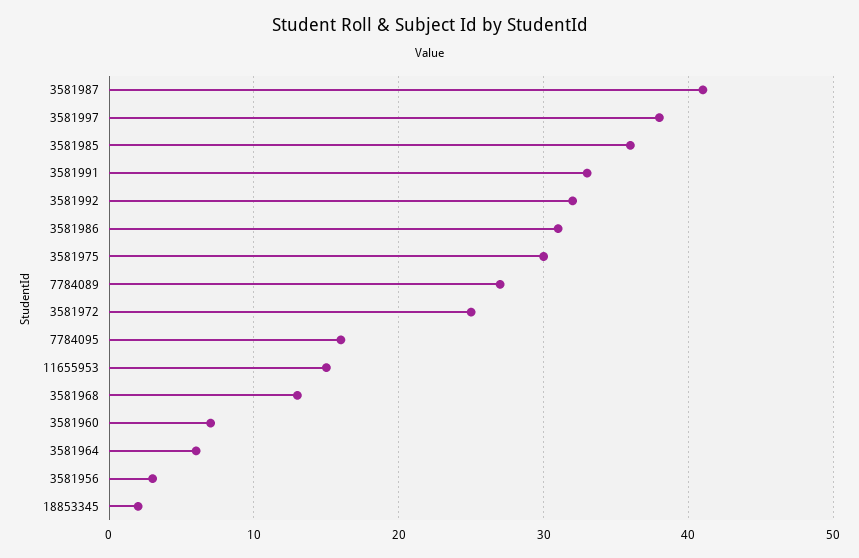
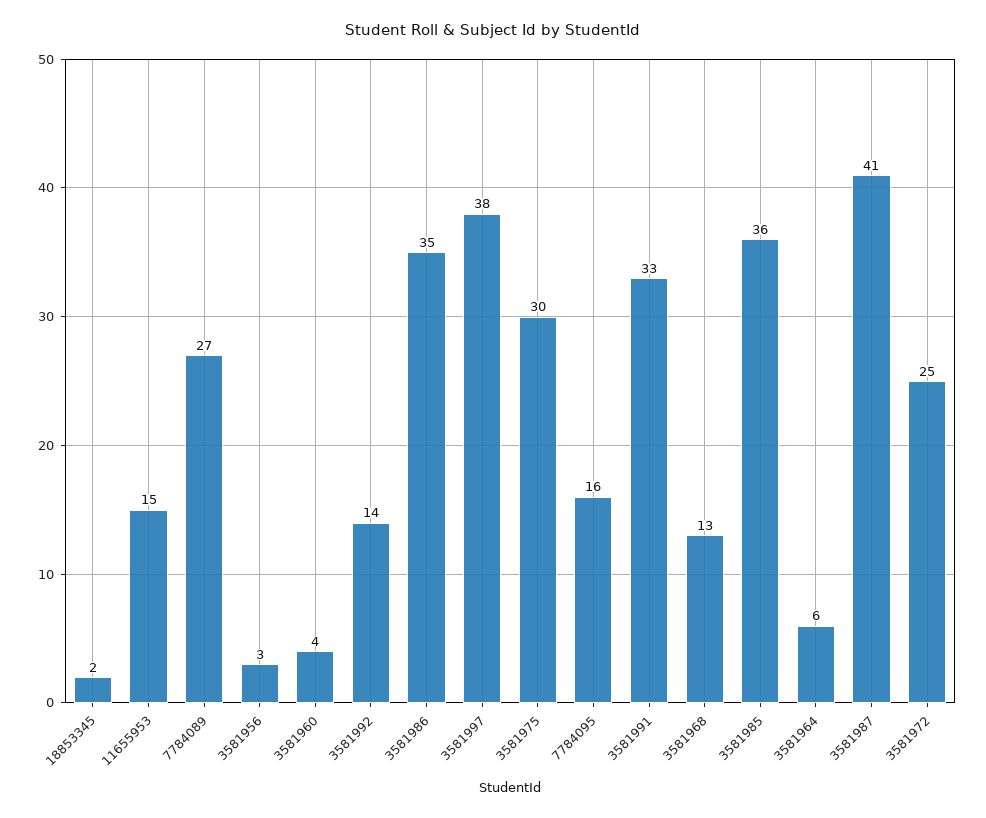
  {
    "3581987": 41,
    "3581997": 38,
    "3581985": 36,
    "3581991": 33,
-   "3581992": 32,
+   "3581992": 14,
-   "3581986": 31,
+   "3581986": 35,
    "3581975": 30,
    "7784089": 27,
    "3581972": 25,
    "7784095": 16,
    "11655953": 15,
    "3581968": 13,
-   "3581960": 7,
+   "3581960": 4,
    "3581964": 6,
    "3581956": 3,
    "18853345": 2
  }

